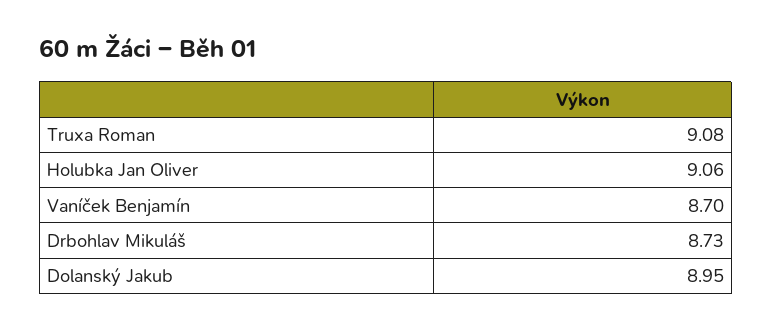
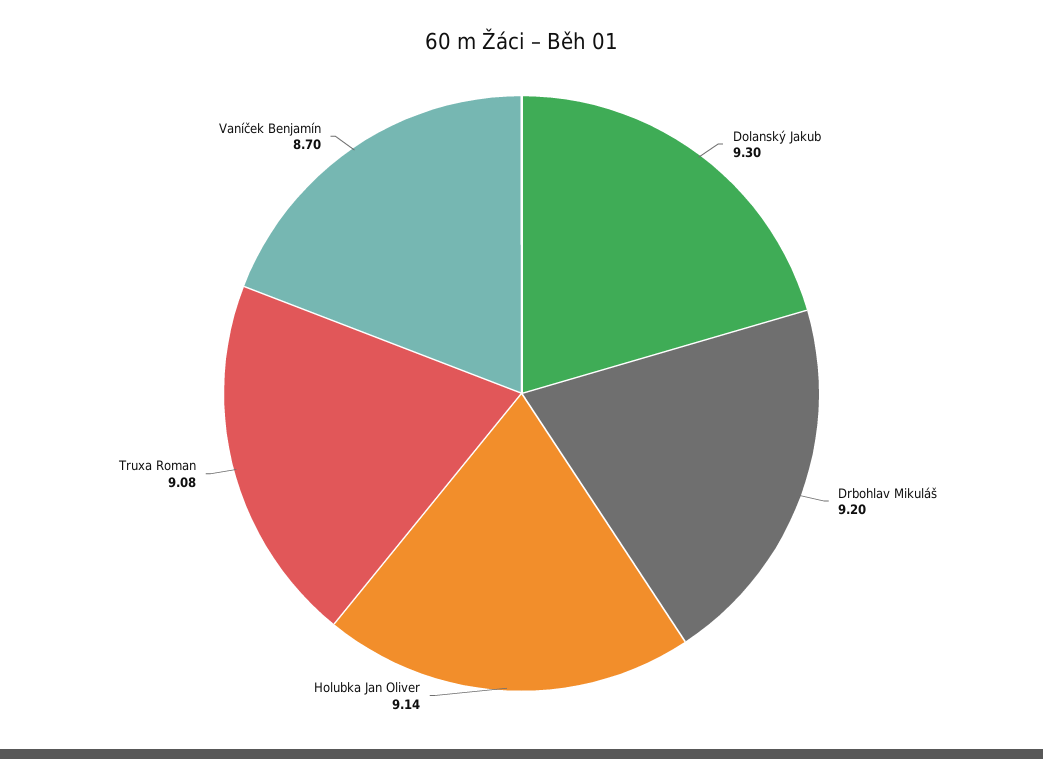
  {
    "Truxa Roman": 9.08,
-   "Holubka Jan Oliver": 9.06,
+   "Holubka Jan Oliver": 9.14,
    "Vaníček Benjamín": 8.7,
-   "Drbohlav Mikuláš": 8.73,
+   "Drbohlav Mikuláš": 9.2,
-   "Dolanský Jakub": 8.95
+   "Dolanský Jakub": 9.3
  }

